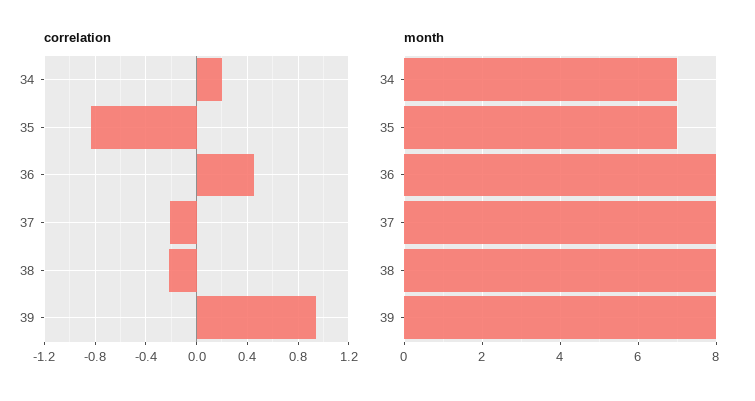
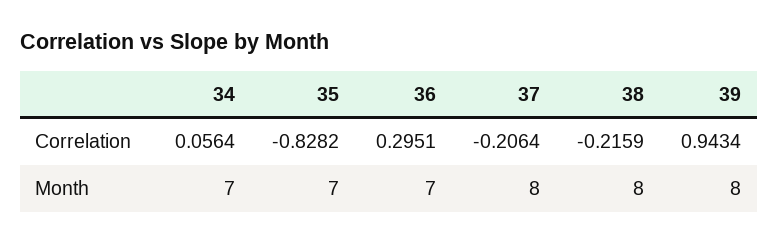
  {
    "correlation": {
-     "34": 0.2,
+     "34": 0.0564,
      "35": -0.8282,
-     "36": 0.45,
+     "36": 0.2951,
      "37": -0.2064,
      "38": -0.2159,
      "39": 0.9434
    },
    "month": {
      "34": 7,
      "35": 7,
-     "36": 8,
+     "36": 7,
      "37": 8,
      "38": 8,
      "39": 8
    }
  }

